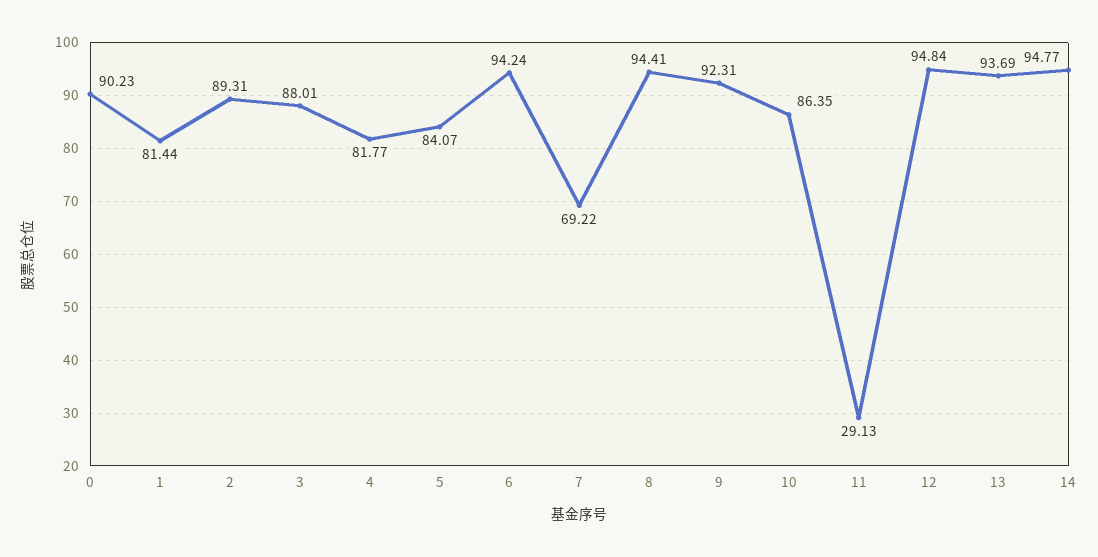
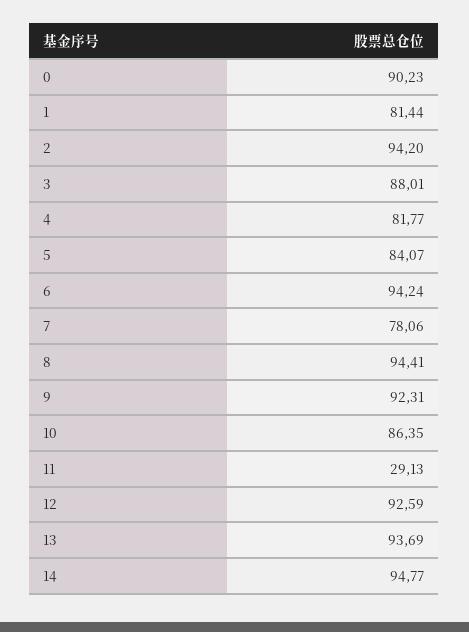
  {
    "0": 90.23,
    "1": 81.44,
-   "2": 89.31,
+   "2": 94.2,
    "3": 88.01,
    "4": 81.77,
    "5": 84.07,
    "6": 94.24,
-   "7": 69.22,
+   "7": 78.06,
    "8": 94.41,
    "9": 92.31,
    "10": 86.35,
    "11": 29.13,
-   "12": 94.84,
+   "12": 92.59,
    "13": 93.69,
    "14": 94.77
  }

